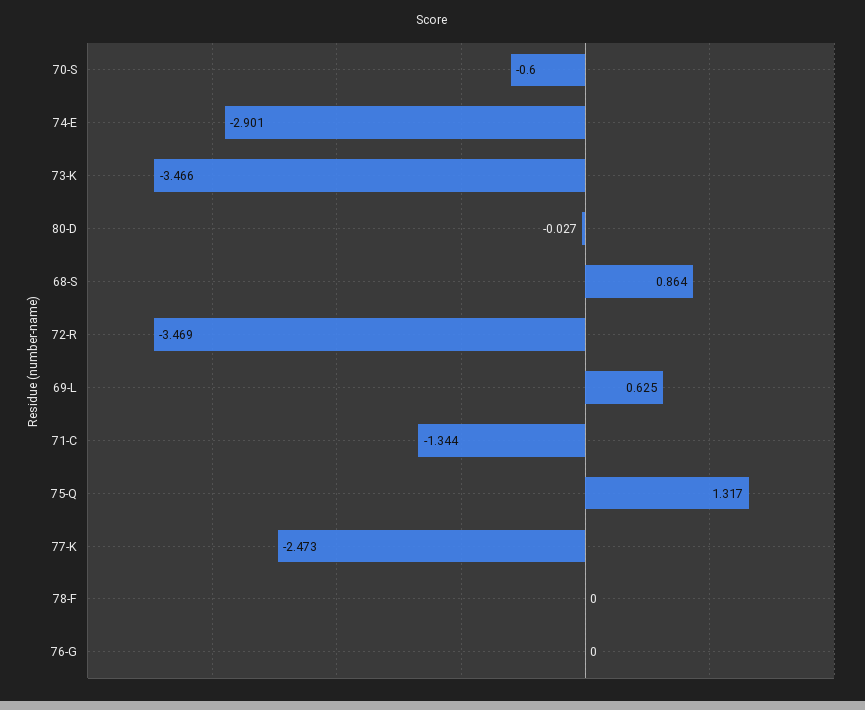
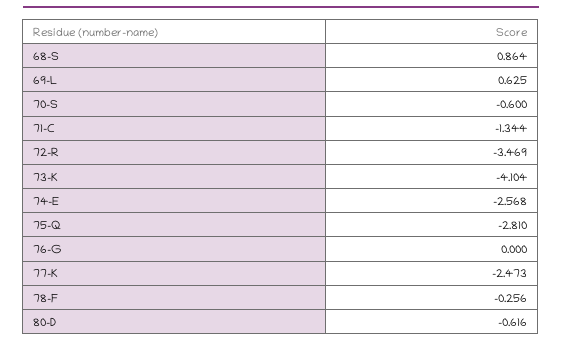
  {
    "70-S": -0.6,
-   "74-E": -2.901,
+   "74-E": -2.568,
-   "73-K": -3.466,
+   "73-K": -4.104,
-   "80-D": -0.027,
+   "80-D": -0.616,
    "68-S": 0.864,
    "72-R": -3.469,
    "69-L": 0.625,
    "71-C": -1.344,
-   "75-Q": 1.317,
+   "75-Q": -2.81,
    "77-K": -2.473,
-   "78-F": 0,
+   "78-F": -0.256,
    "76-G": 0
  }

